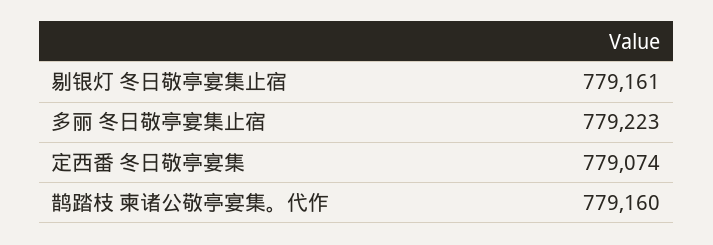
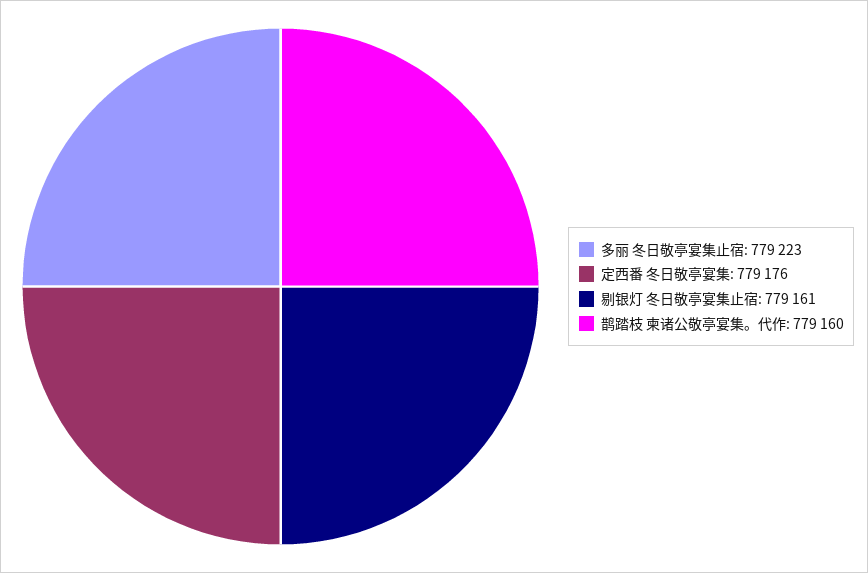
  {
    "剔银灯 冬日敬亭宴集止宿": 779161,
    "多丽 冬日敬亭宴集止宿": 779223,
-   "定西番 冬日敬亭宴集": 779074,
+   "定西番 冬日敬亭宴集": 779176,
    "鹊踏枝 柬诸公敬亭宴集。代作": 779160
  }

